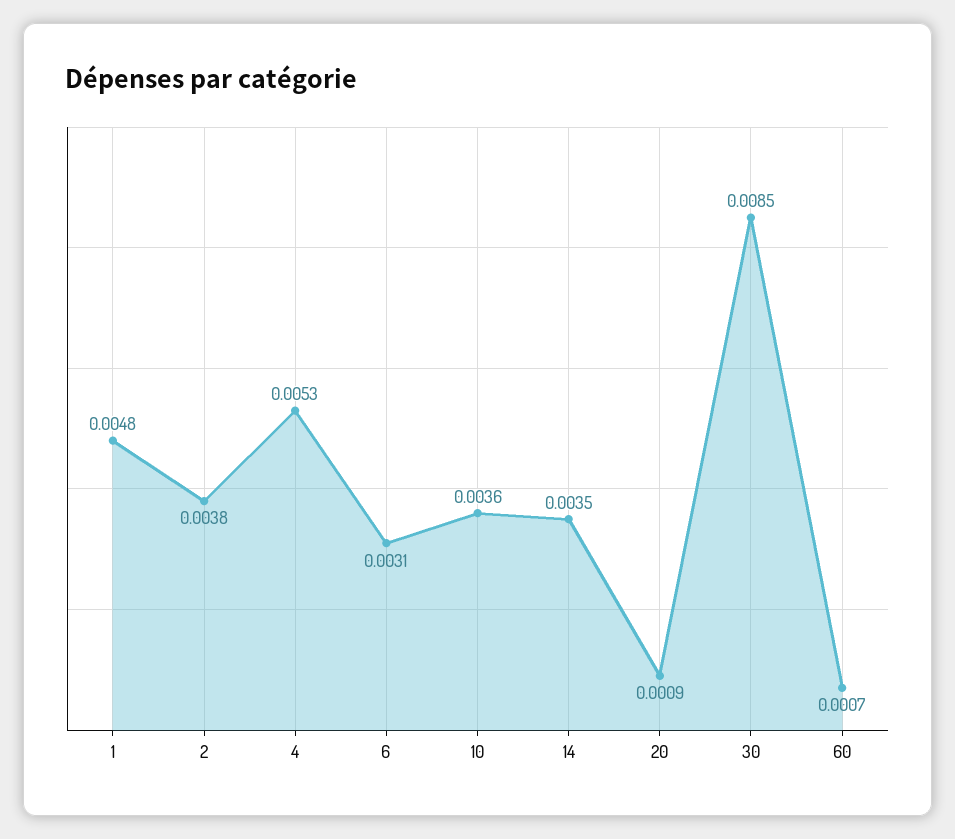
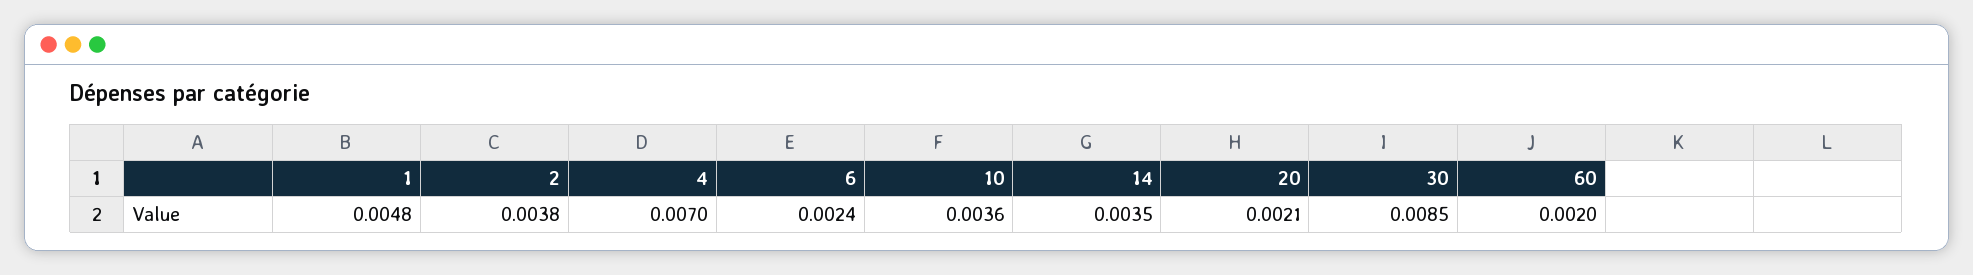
  {
    "1": 0.0048,
    "2": 0.0038,
-   "4": 0.0053,
+   "4": 0.007,
-   "6": 0.0031,
+   "6": 0.0024,
    "10": 0.0036,
    "14": 0.0035,
-   "20": 0.0009,
+   "20": 0.0021,
    "30": 0.0085,
-   "60": 0.0007
+   "60": 0.002
  }

